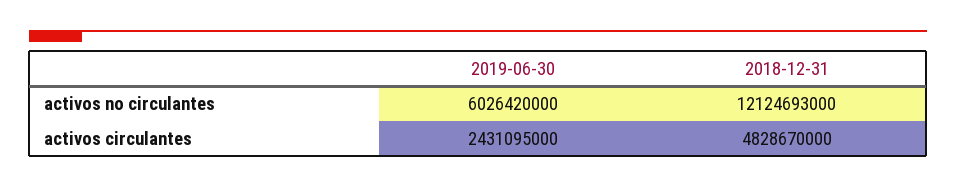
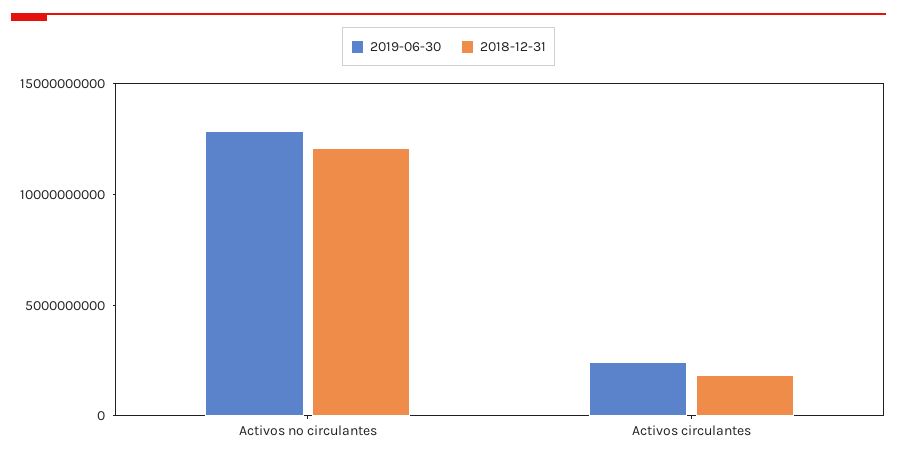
  {
    "2019-06-30": {
-     "activos no circulantes": 6026420000,
+     "activos no circulantes": 13000000000,
      "activos circulantes": 2431095000
    },
    "2018-12-31": {
      "activos no circulantes": 12124693000,
-     "activos circulantes": 4828670000
+     "activos circulantes": 2000000000
    }
  }

